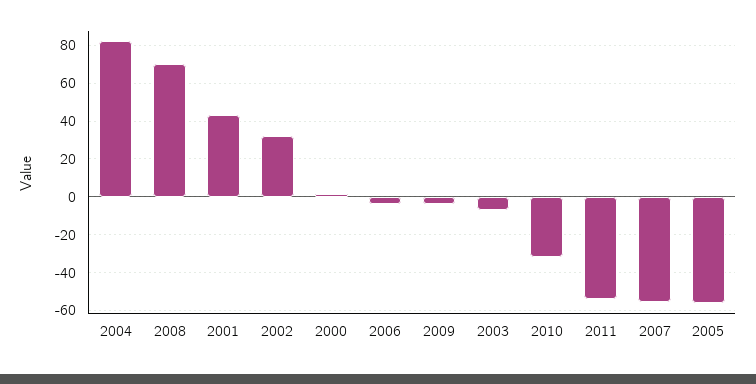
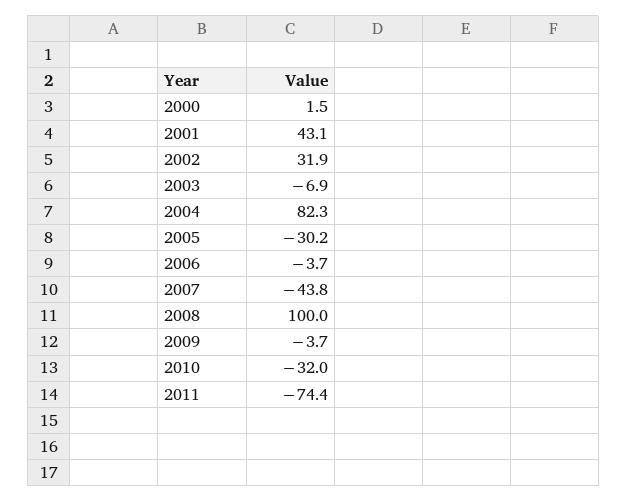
  {
    "2004": 82.3,
-   "2008": 70,
+   "2008": 100,
    "2001": 43.1,
    "2002": 31.9,
    "2000": 1.5,
    "2006": -3.7,
    "2009": -3.7,
    "2003": -6.9,
    "2010": -32,
-   "2011": -55,
+   "2011": -74.4,
-   "2007": -55,
+   "2007": -43.8,
-   "2005": -55
+   "2005": -30.2
  }

